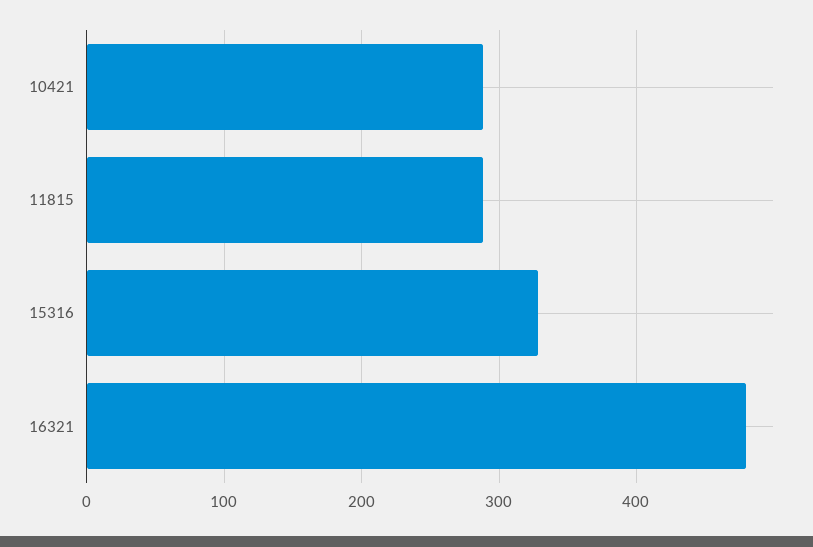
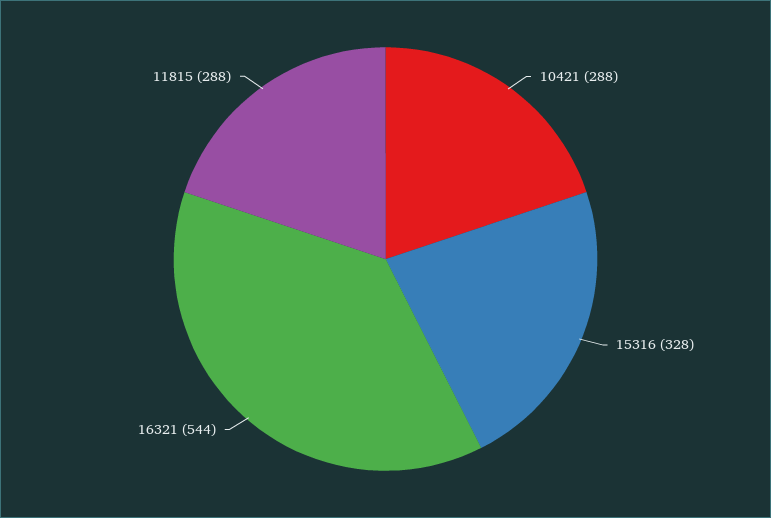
  {
    "10421": 288,
    "11815": 288,
    "15316": 328,
-   "16321": 480
+   "16321": 544
  }

